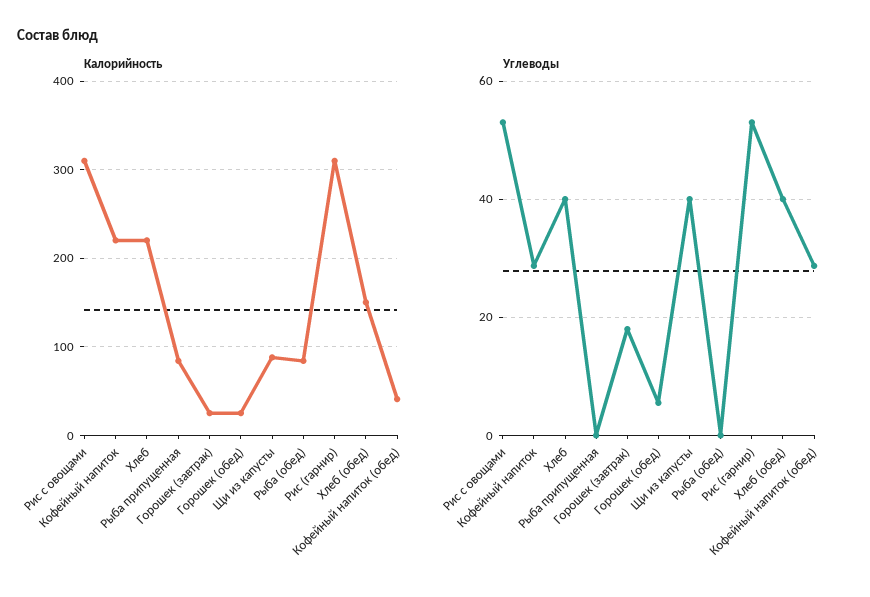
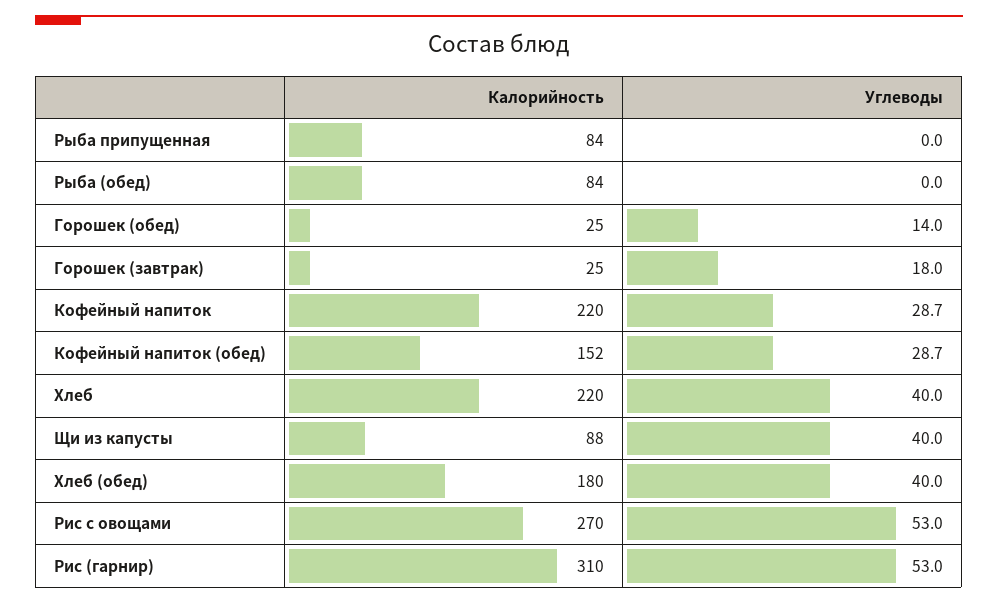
  {
    "Калорийность": {
-     "Рис с овощами": 310,
+     "Рис с овощами": 270,
      "Кофейный напиток": 220,
      "Хлеб": 220,
      "Рыба припущенная": 84,
      "Горошек (завтрак)": 25,
      "Горошек (обед)": 25,
      "Щи из капусты": 88,
      "Рыба (обед)": 84,
      "Рис (гарнир)": 310,
-     "Хлеб (обед)": 150,
+     "Хлеб (обед)": 180,
-     "Кофейный напиток (обед)": 40
+     "Кофейный напиток (обед)": 152
    },
    "Углеводы": {
      "Рис с овощами": 53,
      "Кофейный напиток": 28.7,
      "Хлеб": 40,
      "Рыба припущенная": 0,
      "Горошек (завтрак)": 18,
-     "Горошек (обед)": 6,
+     "Горошек (обед)": 14,
      "Щи из капусты": 40,
      "Рыба (обед)": 0,
      "Рис (гарнир)": 53,
      "Хлеб (обед)": 40,
      "Кофейный напиток (обед)": 28.7
    }
  }

